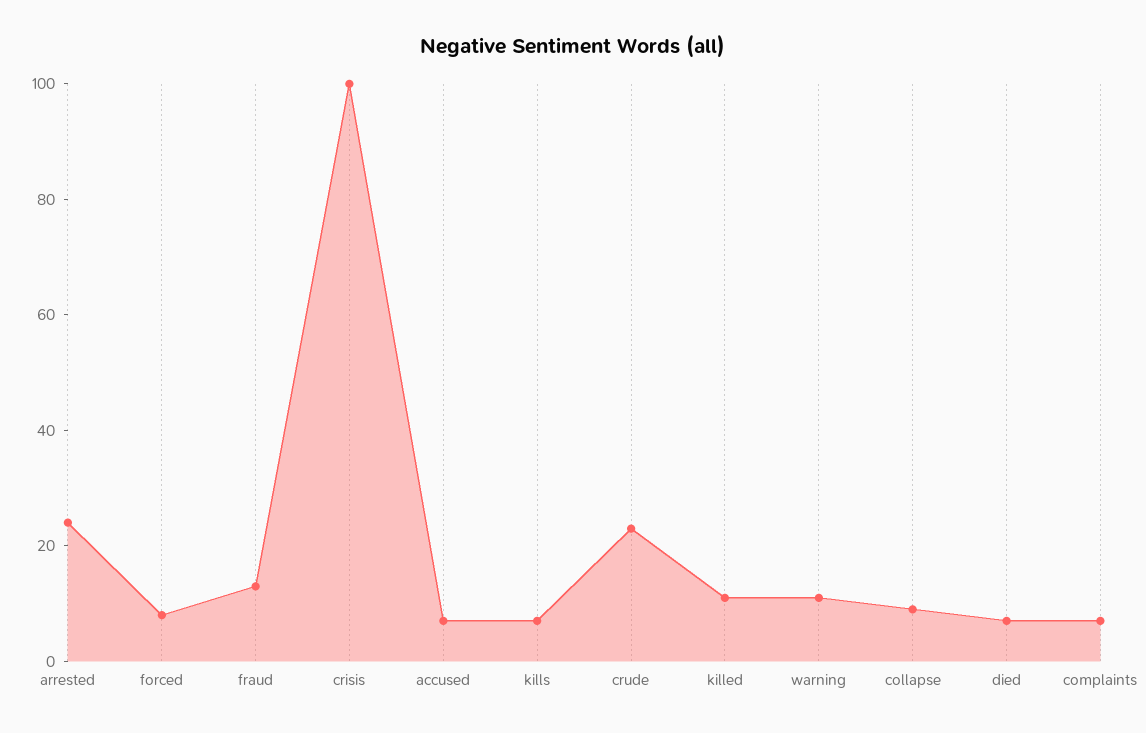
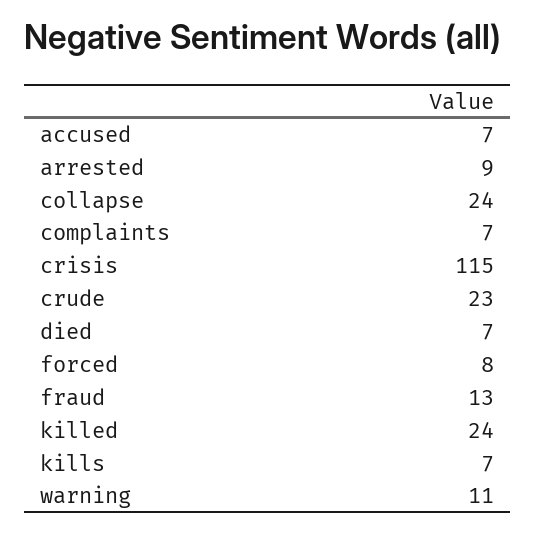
  {
-   "arrested": 25,
+   "arrested": 9,
    "forced": 8,
    "fraud": 13,
-   "crisis": 100,
+   "crisis": 115,
    "accused": 7,
    "kills": 7,
    "crude": 23,
-   "killed": 10,
+   "killed": 24,
    "warning": 11,
-   "collapse": 10,
+   "collapse": 24,
    "died": 7,
    "complaints": 7
  }

